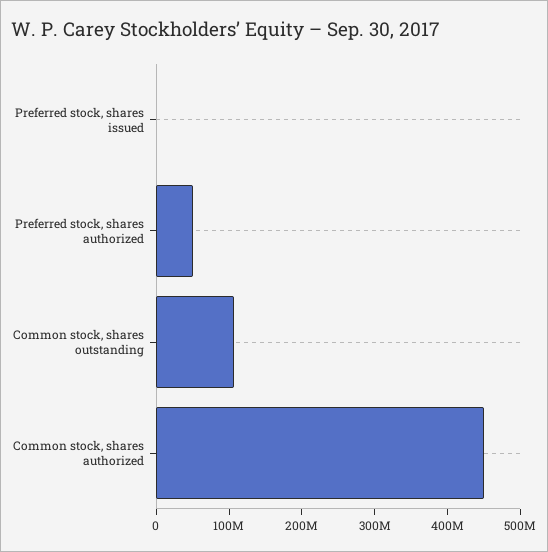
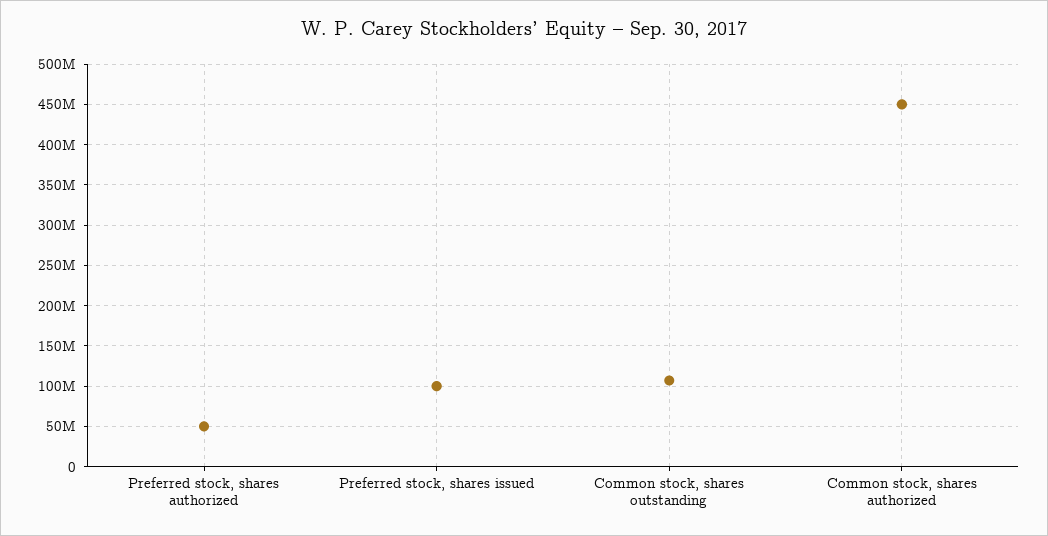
  {
-   "Preferred stock, shares issued": 0,
+   "Preferred stock, shares issued": 100000000,
    "Preferred stock, shares authorized": 50000000,
    "Common stock, shares outstanding": 110000000,
    "Common stock, shares authorized": 450000000
  }

